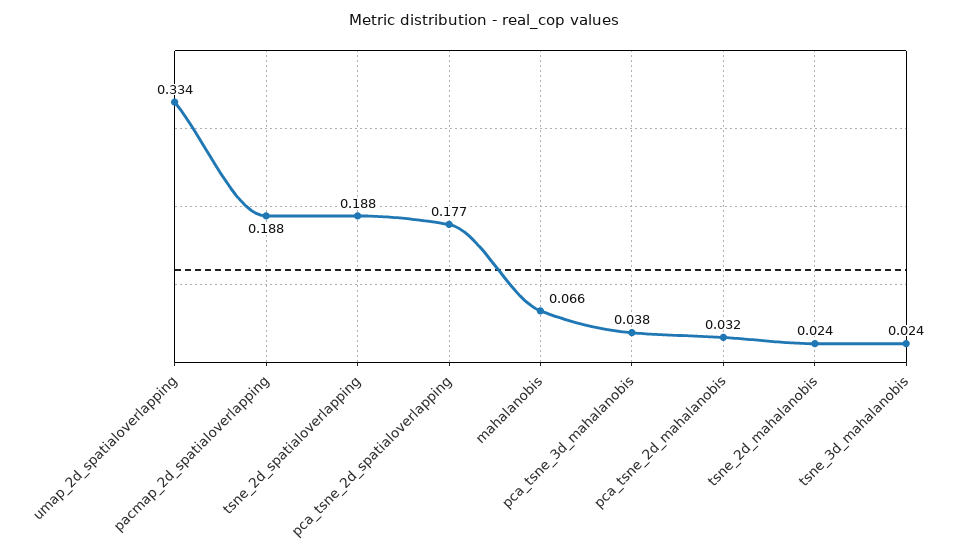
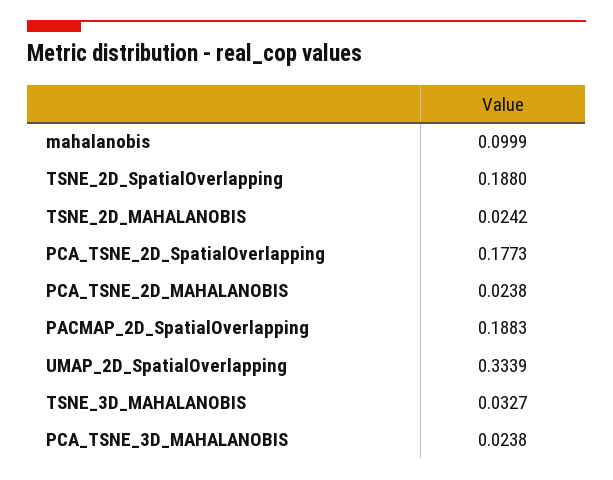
  {
    "umap_2d_spatialoverlapping": 0.3339,
    "pacmap_2d_spatialoverlapping": 0.1883,
    "tsne_2d_spatialoverlapping": 0.188,
    "pca_tsne_2d_spatialoverlapping": 0.1773,
-   "mahalanobis": 0.066,
+   "mahalanobis": 0.0999,
-   "pca_tsne_3d_mahalanobis": 0.038,
+   "pca_tsne_3d_mahalanobis": 0.0238,
-   "pca_tsne_2d_mahalanobis": 0.032,
+   "pca_tsne_2d_mahalanobis": 0.0238,
    "tsne_2d_mahalanobis": 0.0242,
-   "tsne_3d_mahalanobis": 0.024
+   "tsne_3d_mahalanobis": 0.0327
  }

